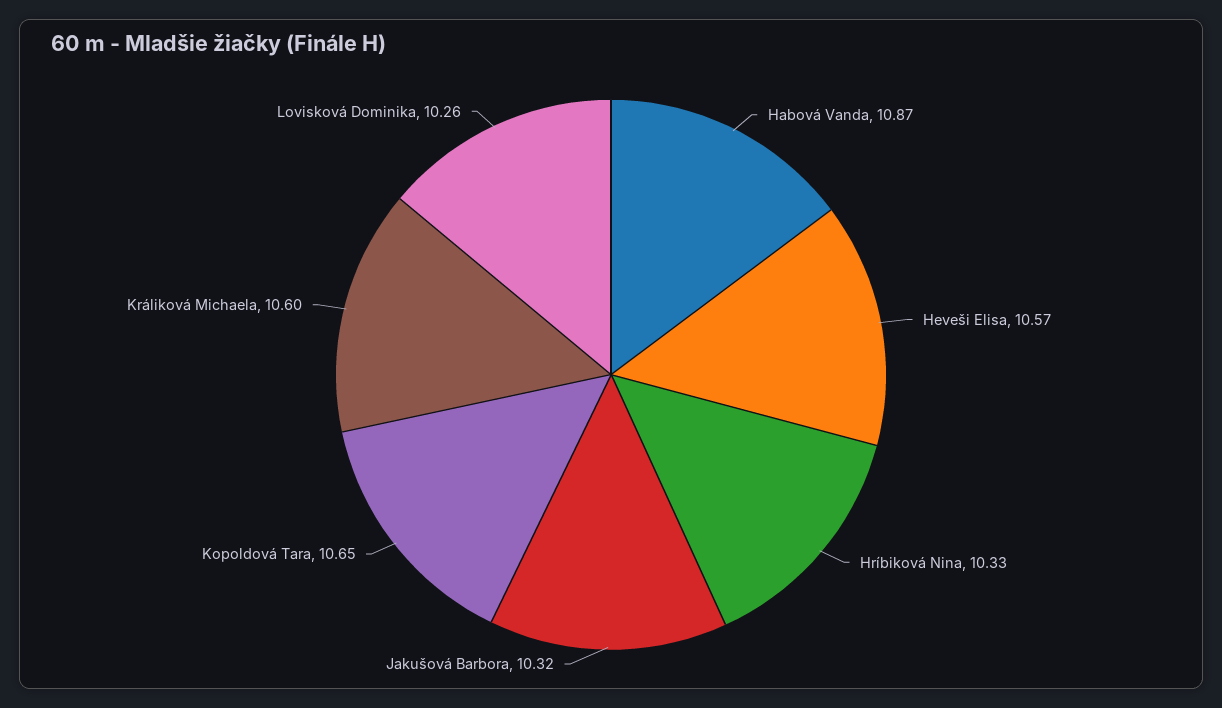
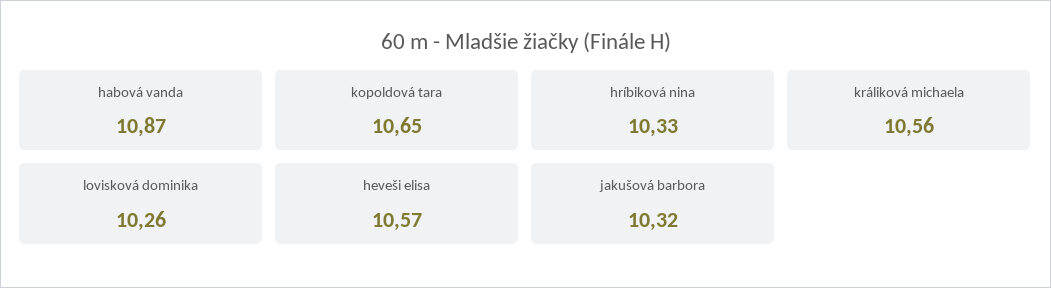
  {
    "Habová Vanda": 10.87,
    "Heveši Elisa": 10.57,
    "Hríbiková Nina": 10.33,
    "Jakušová Barbora": 10.32,
    "Kopoldová Tara": 10.65,
-   "Králiková Michaela": 10.6,
+   "Králiková Michaela": 10.56,
    "Lovisková Dominika": 10.26
  }

